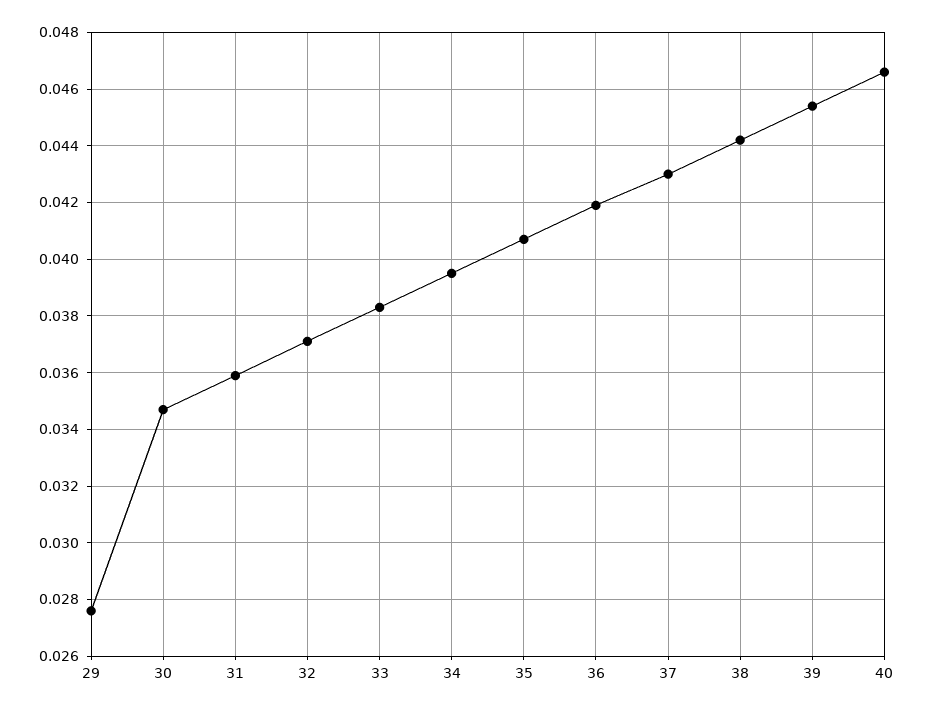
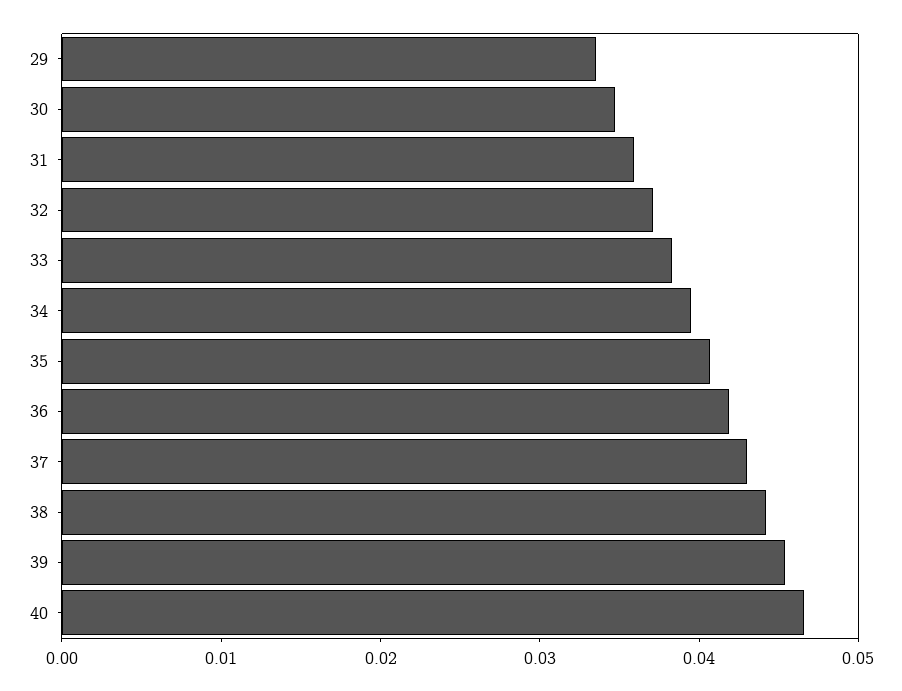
  {
-   "29": 0.0275,
+   "29": 0.034,
    "30": 0.0345,
    "31": 0.036,
    "32": 0.037,
    "33": 0.0385,
    "34": 0.0395,
    "35": 0.0405,
    "36": 0.042,
    "37": 0.043,
    "38": 0.044,
    "39": 0.0455,
    "40": 0.0465
  }

